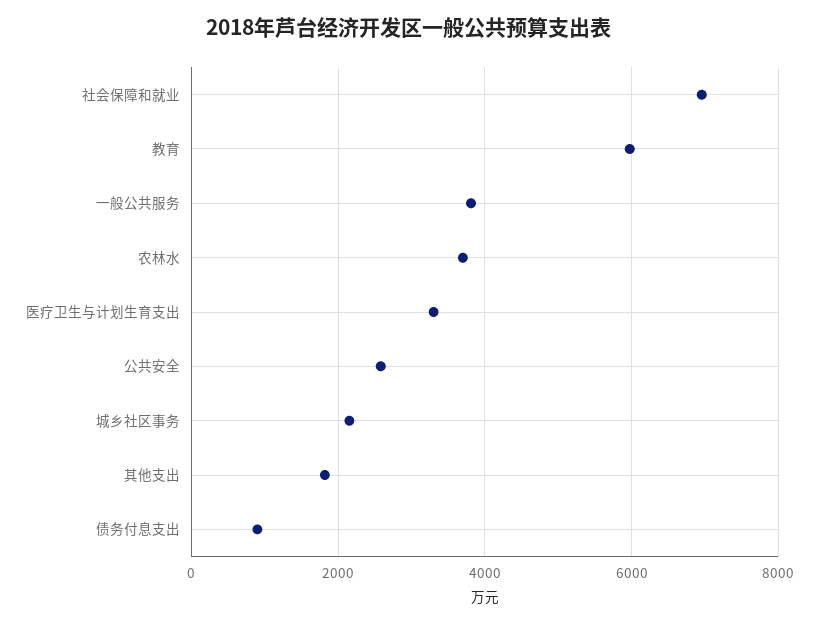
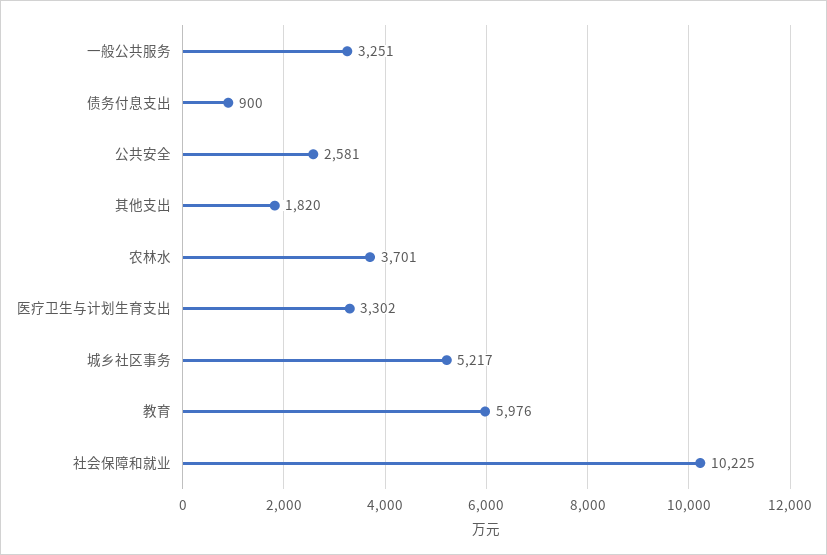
  {
-   "社会保障和就业": 7000,
+   "社会保障和就业": 10225,
    "教育": 5976,
-   "一般公共服务": 3800,
+   "一般公共服务": 3251,
    "农林水": 3701,
    "医疗卫生与计划生育支出": 3302,
    "公共安全": 2581,
-   "城乡社区事务": 2200,
+   "城乡社区事务": 5217,
    "其他支出": 1820,
    "债务付息支出": 900
  }

